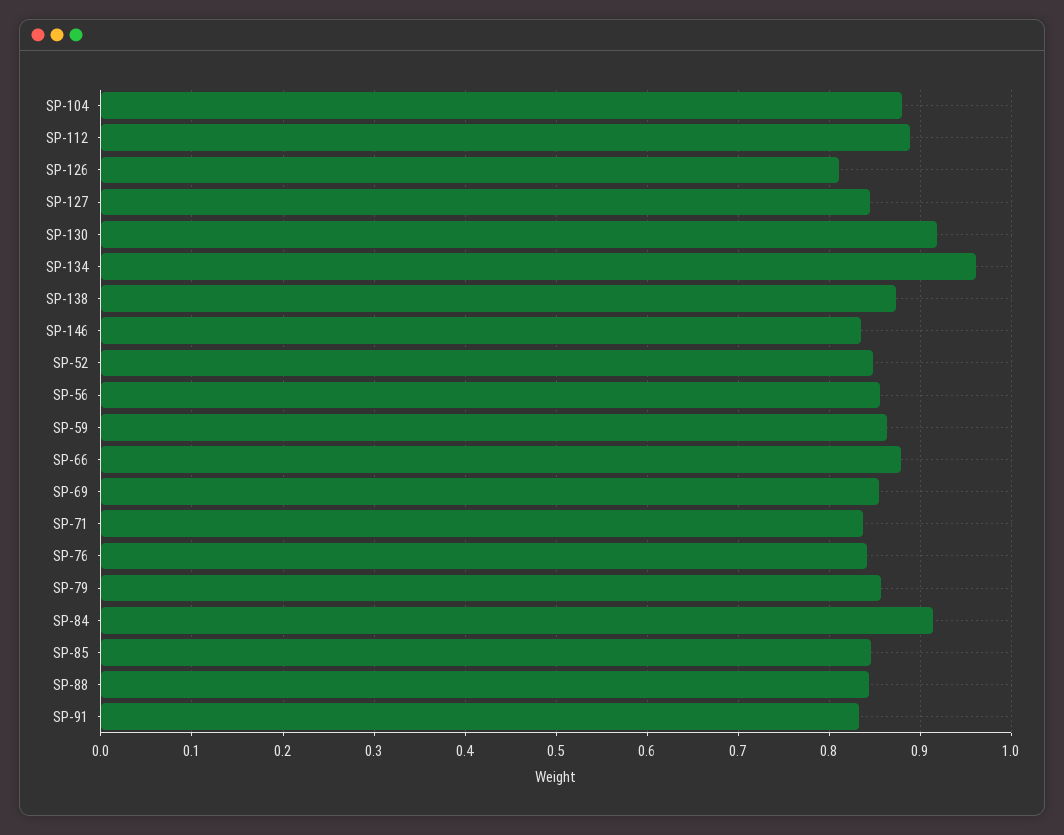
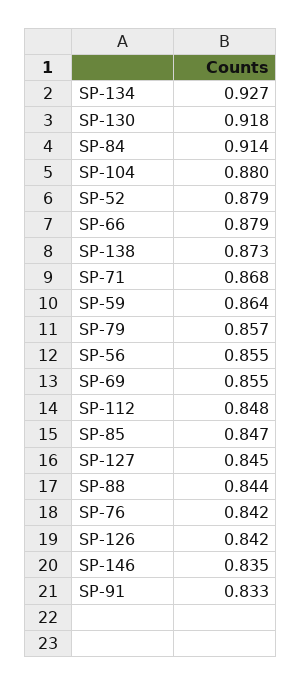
  {
    "SP-104": 0.88,
-   "SP-112": 0.89,
+   "SP-112": 0.848,
-   "SP-126": 0.81,
+   "SP-126": 0.842,
    "SP-127": 0.845,
    "SP-130": 0.918,
-   "SP-134": 0.96,
+   "SP-134": 0.927,
    "SP-138": 0.873,
    "SP-146": 0.835,
-   "SP-52": 0.85,
+   "SP-52": 0.879,
    "SP-56": 0.855,
    "SP-59": 0.864,
    "SP-66": 0.879,
    "SP-69": 0.855,
-   "SP-71": 0.84,
+   "SP-71": 0.868,
    "SP-76": 0.842,
    "SP-79": 0.857,
    "SP-84": 0.914,
    "SP-85": 0.847,
    "SP-88": 0.844,
    "SP-91": 0.833
  }

